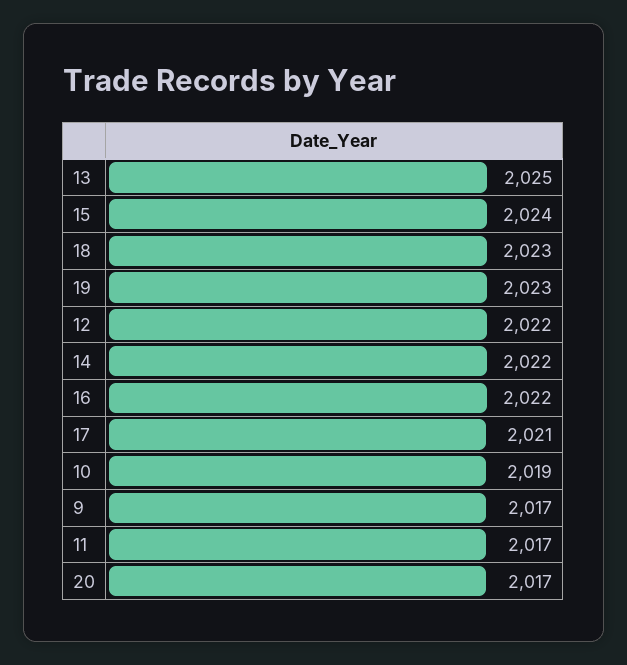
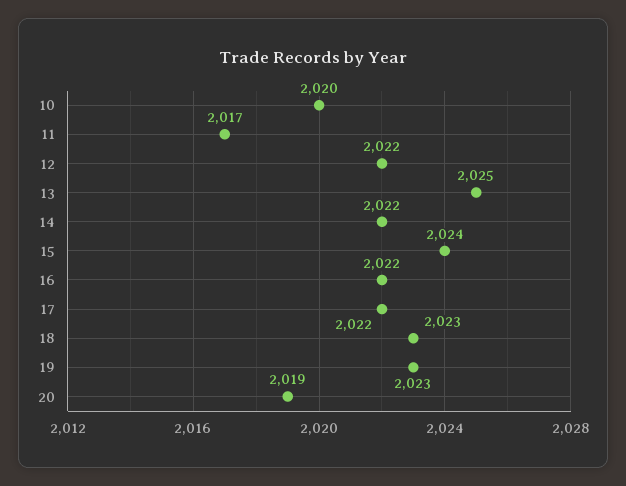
  {
    "13": 2025,
    "15": 2024,
    "18": 2023,
    "19": 2023,
    "12": 2022,
    "14": 2022,
    "16": 2022,
-   "17": 2021,
+   "17": 2022,
-   "10": 2019,
+   "10": 2020,
-   "9": 2017,
    "11": 2017,
-   "20": 2017
+   "20": 2019
  }

